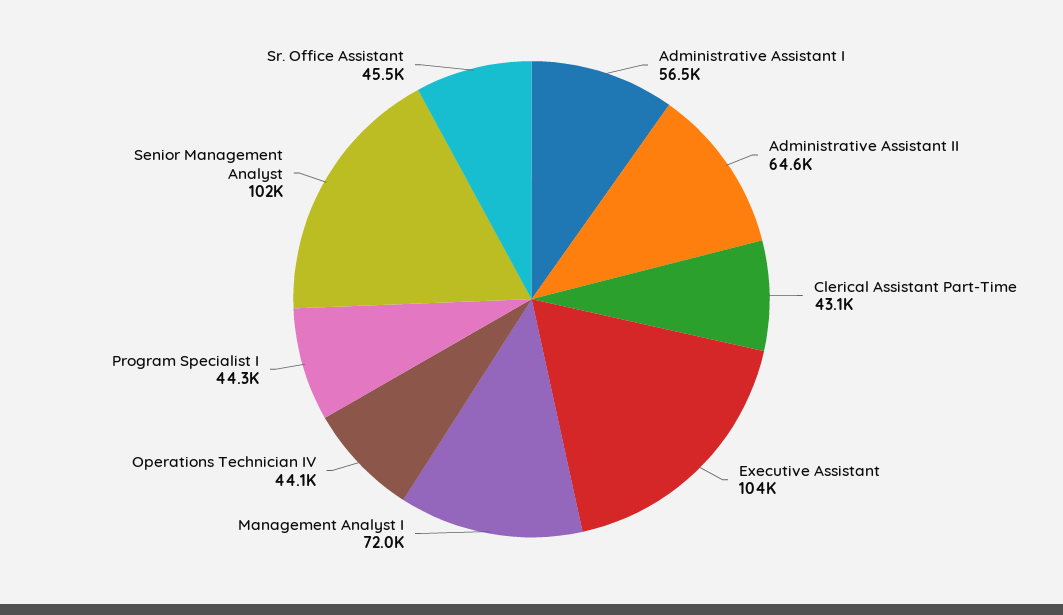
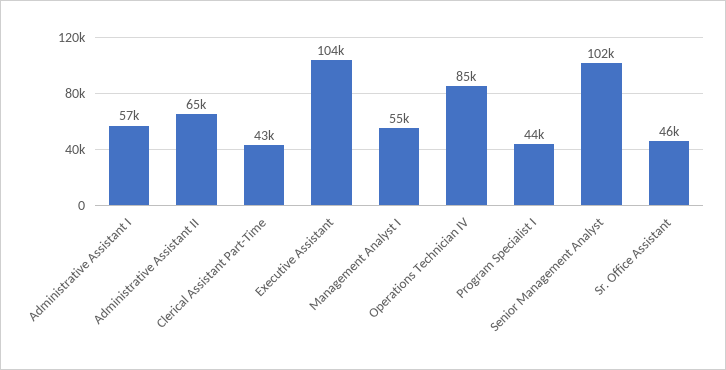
  {
    "Administrative Assistant I": 56500,
    "Administrative Assistant II": 64600,
    "Clerical Assistant Part-Time": 43100,
    "Executive Assistant": 104000,
-   "Management Analyst I": 72000,
+   "Management Analyst I": 55000,
-   "Operations Technician IV": 44100,
+   "Operations Technician IV": 85000,
    "Program Specialist I": 44300,
    "Senior Management Analyst": 102000,
    "Sr. Office Assistant": 45500
  }

